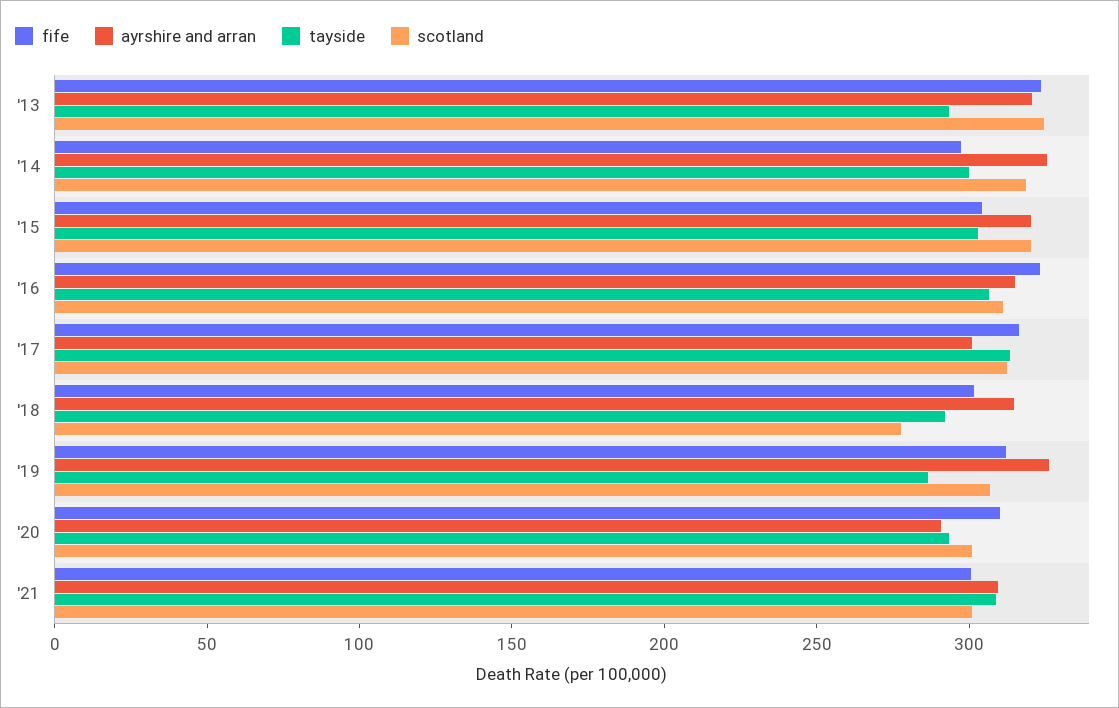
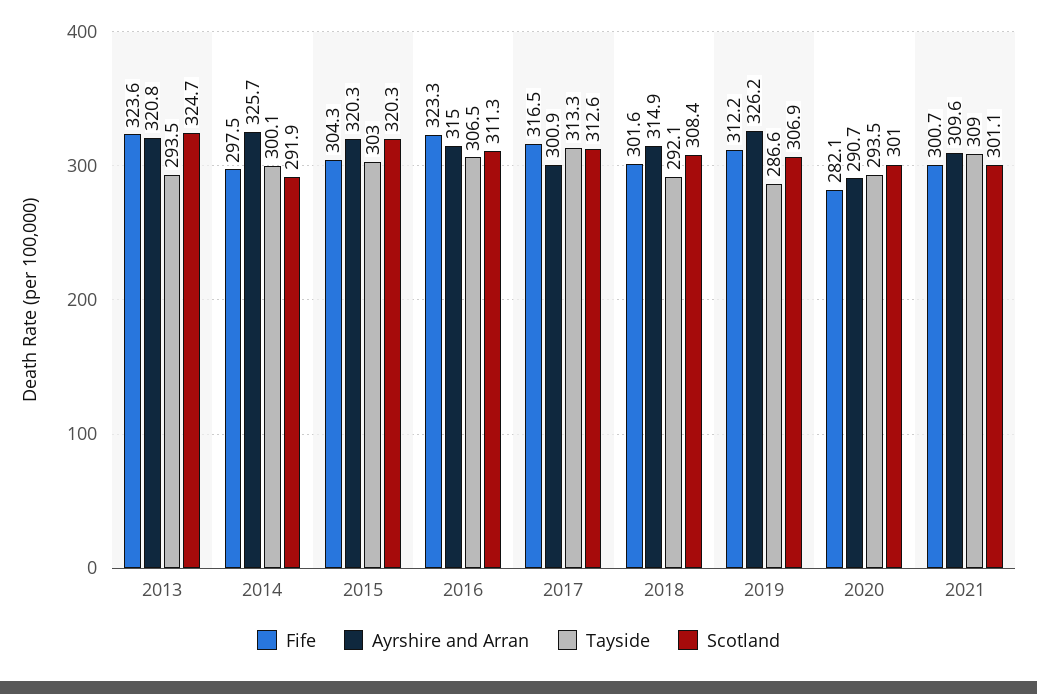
  {
    "fife": {
      "'13": 323.6,
      "'14": 297.5,
      "'15": 304.3,
      "'16": 323.3,
      "'17": 316.5,
      "'18": 301.6,
      "'19": 312.2,
-     "'20": 310,
+     "'20": 282.1,
      "'21": 300.7
    },
    "ayrshire and arran": {
      "'13": 320.8,
      "'14": 325.7,
      "'15": 320.3,
      "'16": 315,
      "'17": 300.9,
      "'18": 314.9,
      "'19": 326.2,
      "'20": 290.7,
      "'21": 309.6
    },
    "tayside": {
      "'13": 293.5,
      "'14": 300.1,
      "'15": 303,
      "'16": 306.5,
      "'17": 313.3,
      "'18": 292.1,
      "'19": 286.6,
      "'20": 293.5,
      "'21": 309
    },
    "scotland": {
      "'13": 324.7,
-     "'14": 320,
+     "'14": 291.9,
      "'15": 320.3,
      "'16": 311.3,
      "'17": 312.6,
-     "'18": 280,
+     "'18": 308.4,
      "'19": 306.9,
      "'20": 301,
      "'21": 301.1
    }
  }

